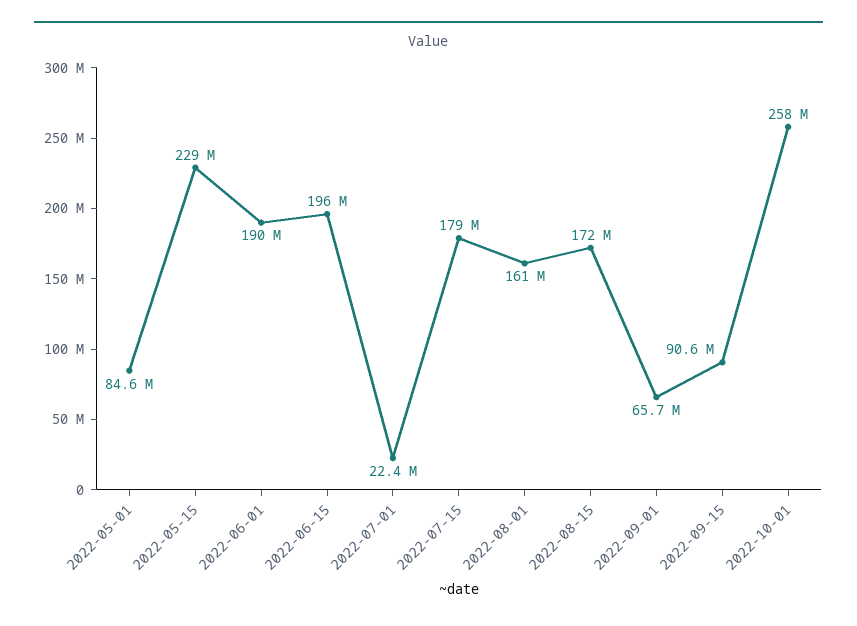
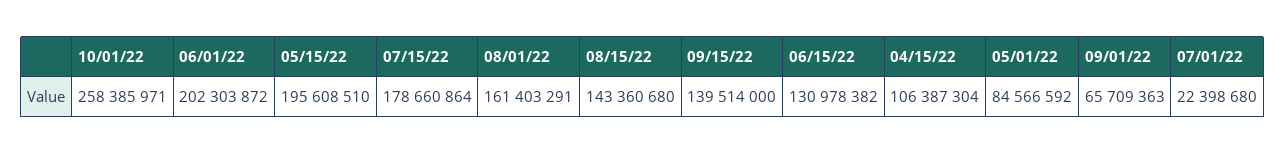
  {
    "2022-05-01": 84566592,
-   "2022-05-15": 229000000,
+   "2022-05-15": 195608510,
-   "2022-06-01": 190000000,
+   "2022-06-01": 202303872,
-   "2022-06-15": 196000000,
+   "2022-06-15": 130978382,
    "2022-07-01": 22398680,
    "2022-07-15": 178660864,
    "2022-08-01": 161403291,
-   "2022-08-15": 172000000,
+   "2022-08-15": 143360680,
    "2022-09-01": 65709363,
-   "2022-09-15": 90600000,
+   "2022-09-15": 139514000,
-   "2022-10-01": 258385971
+   "2022-10-01": 258385971,
+   "04/15/22": 106387304
  }

